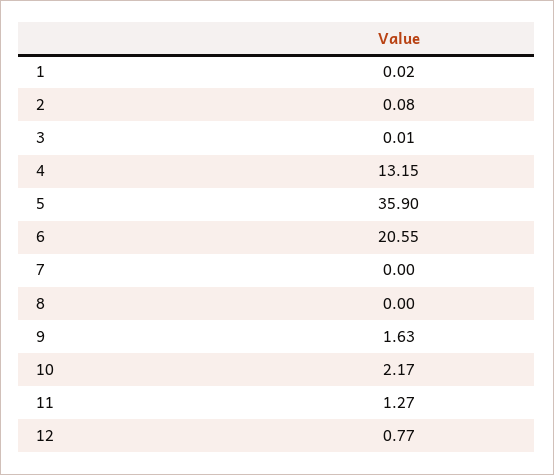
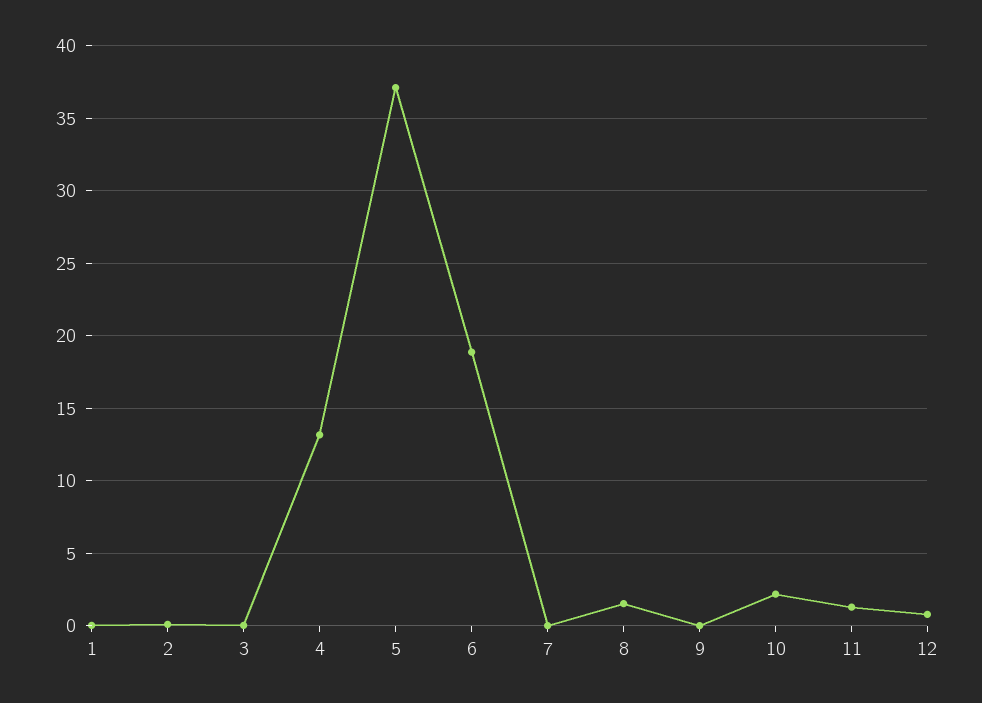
  {
    "1": 0.02,
    "2": 0.08,
    "3": 0.01,
    "4": 13.15,
-   "5": 35.9,
+   "5": 37,
-   "6": 20.55,
+   "6": 19,
    "7": 0,
-   "8": 0,
+   "8": 1.5,
-   "9": 1.63,
+   "9": 0,
    "10": 2.17,
    "11": 1.27,
    "12": 0.77
  }

